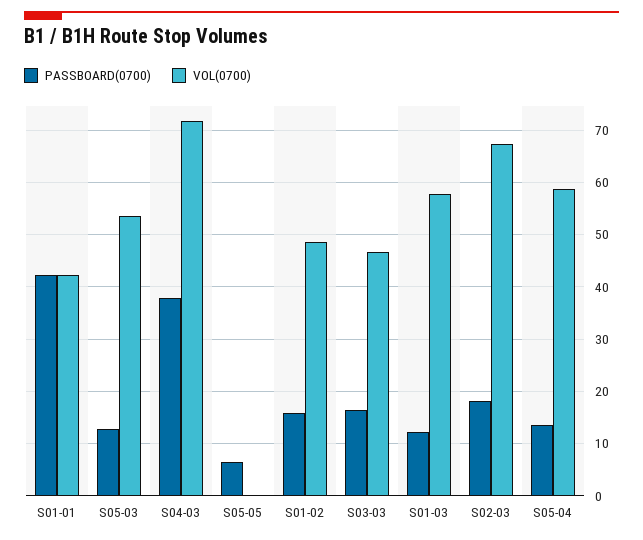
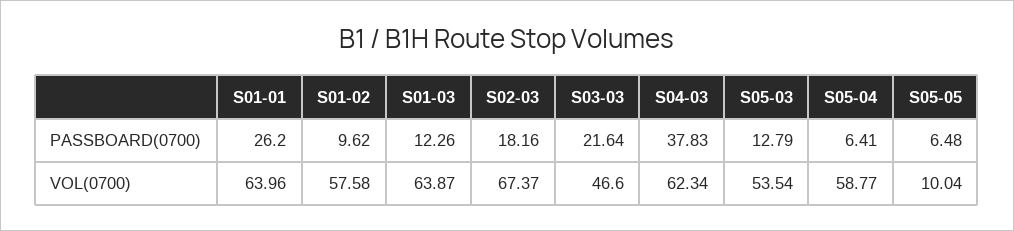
  {
    "PASSBOARD(0700)": {
-     "S01-01": 42,
+     "S01-01": 26.2,
      "S05-03": 12.79,
      "S04-03": 37.83,
      "S05-05": 6.48,
-     "S01-02": 16,
+     "S01-02": 9.62,
-     "S03-03": 16,
+     "S03-03": 21.64,
      "S01-03": 12.26,
      "S02-03": 18.16,
-     "S05-04": 14
+     "S05-04": 6.41
    },
    "VOL(0700)": {
-     "S01-01": 42,
+     "S01-01": 63.96,
      "S05-03": 53.54,
-     "S04-03": 72,
+     "S04-03": 62.34,
-     "S05-05": 0,
+     "S05-05": 10.04,
-     "S01-02": 48,
+     "S01-02": 57.58,
      "S03-03": 46.6,
-     "S01-03": 58,
+     "S01-03": 63.87,
      "S02-03": 67.37,
      "S05-04": 58.77
    }
  }

